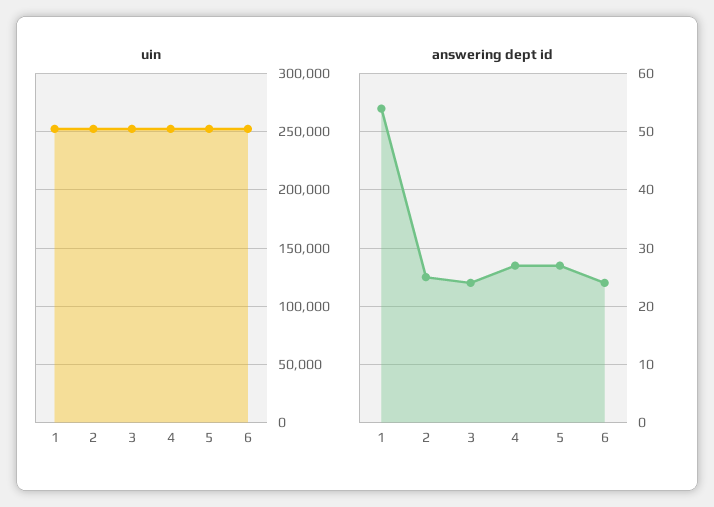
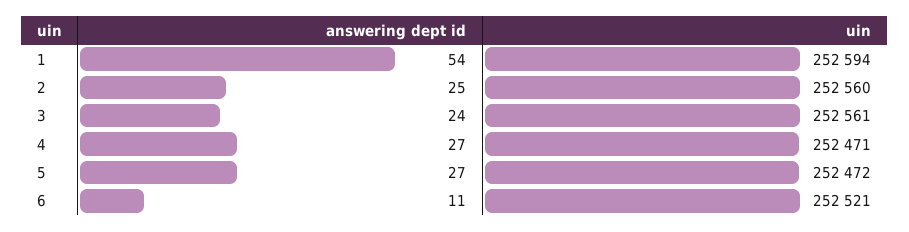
  {
    "uin": {
      "1": 252594,
      "2": 252560,
      "3": 252561,
      "4": 252471,
      "5": 252472,
      "6": 252521
    },
    "answering dept id": {
      "1": 54,
      "2": 25,
      "3": 24,
      "4": 27,
      "5": 27,
-     "6": 25
+     "6": 11
    }
  }

